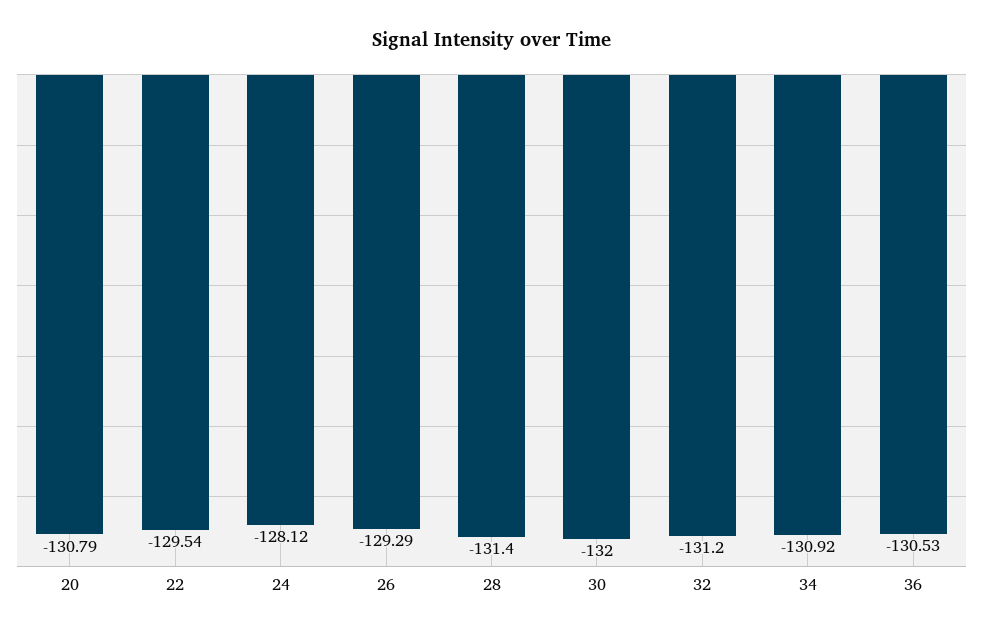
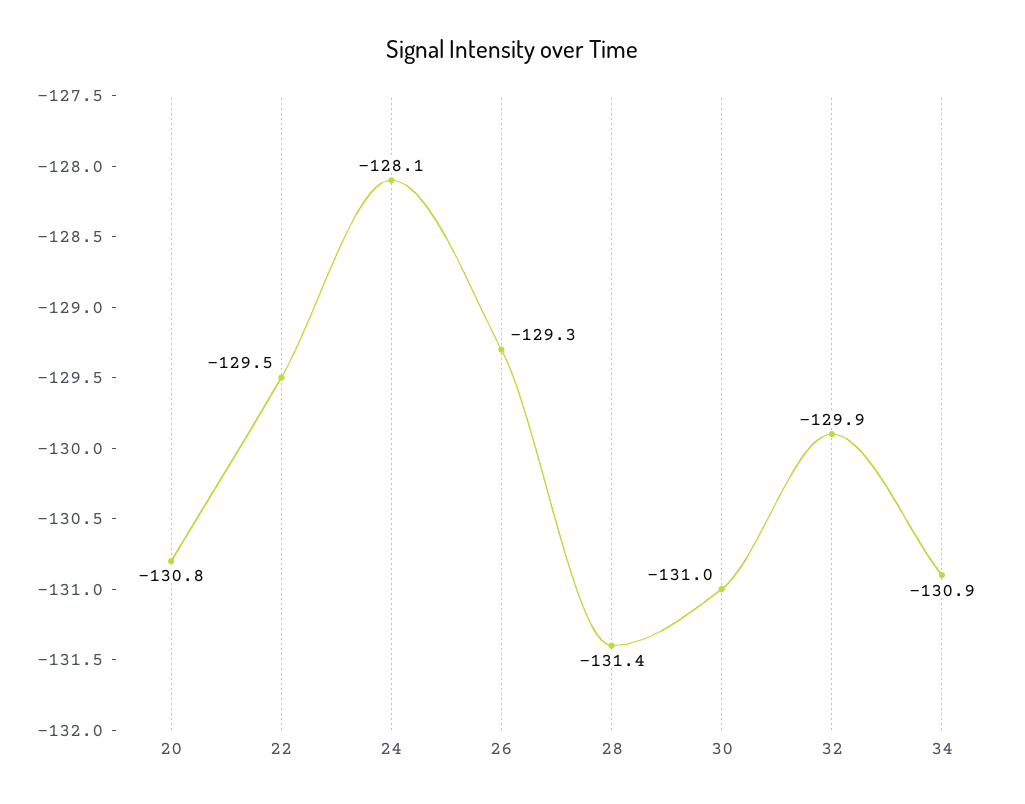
  {
    "20": -130.79,
    "22": -129.54,
    "24": -128.12,
    "26": -129.29,
    "28": -131.4,
-   "30": -132,
+   "30": -131,
-   "32": -131.2,
+   "32": -129.9,
-   "34": -130.92,
+   "34": -130.92
-   "36": -130.53
  }

